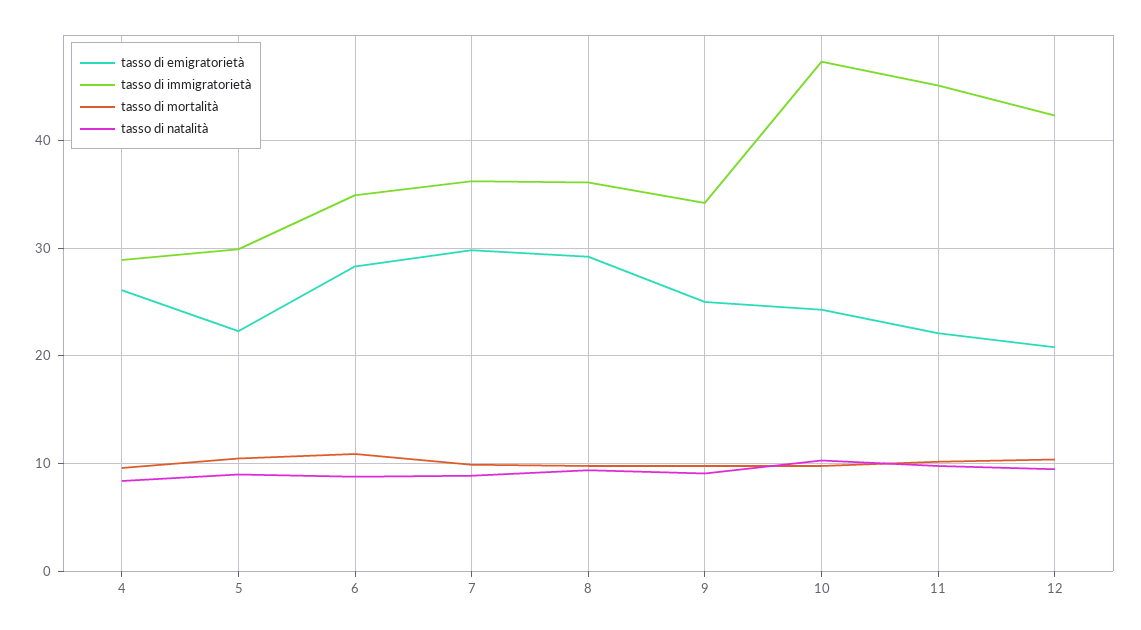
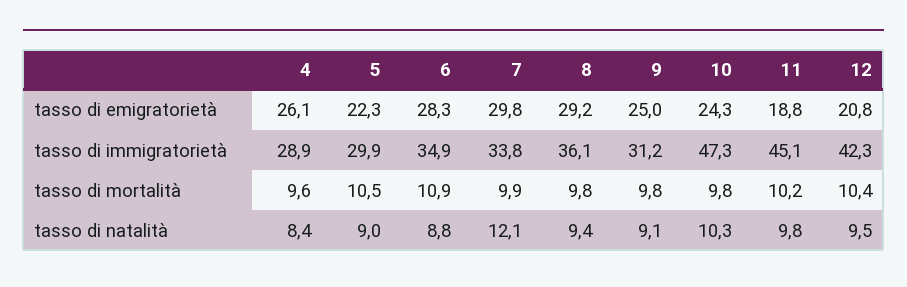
  {
    "tasso di emigratorietà": {
      "4": 26.1,
      "5": 22.3,
      "6": 28.3,
      "7": 29.8,
      "8": 29.2,
      "9": 25,
      "10": 24.3,
-     "11": 22,
+     "11": 18.8,
      "12": 20.8
    },
    "tasso di immigratorietà": {
      "4": 28.9,
      "5": 29.9,
      "6": 34.9,
-     "7": 36,
+     "7": 33.8,
      "8": 36.1,
-     "9": 34,
+     "9": 31.2,
      "10": 47.3,
      "11": 45.1,
      "12": 42.3
    },
    "tasso di mortalità": {
      "4": 9.6,
      "5": 10.5,
      "6": 10.9,
      "7": 9.9,
      "8": 9.8,
      "9": 9.8,
      "10": 9.8,
      "11": 10.2,
      "12": 10.4
    },
    "tasso di natalità": {
      "4": 8.4,
      "5": 9,
      "6": 8.8,
-     "7": 9,
+     "7": 12.1,
      "8": 9.4,
      "9": 9.1,
      "10": 10.3,
      "11": 9.8,
      "12": 9.5
    }
  }

